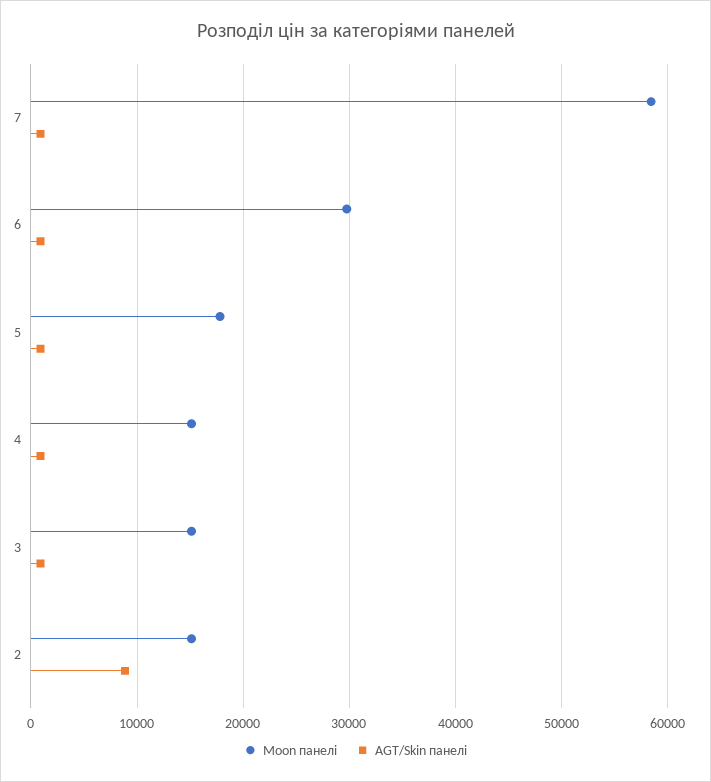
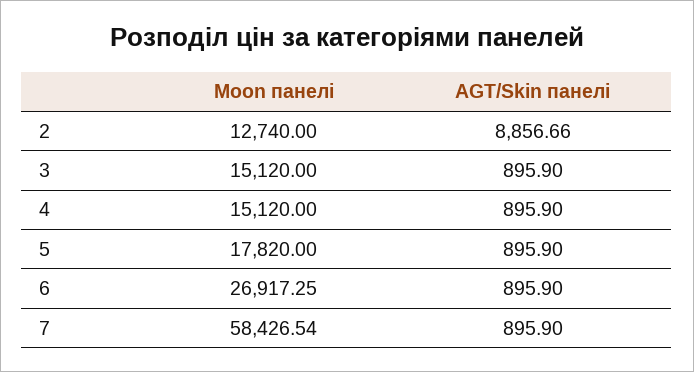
  {
    "Moon панелі": {
      "7": 58426.54,
-     "6": 30000,
+     "6": 26917.25,
      "5": 17820,
      "4": 15120,
      "3": 15120,
-     "2": 15000
+     "2": 12740
    },
    "AGT/Skin панелі": {
      "7": 895.9,
      "6": 895.9,
      "5": 895.9,
      "4": 895.9,
      "3": 895.9,
      "2": 8856.66
    }
  }

